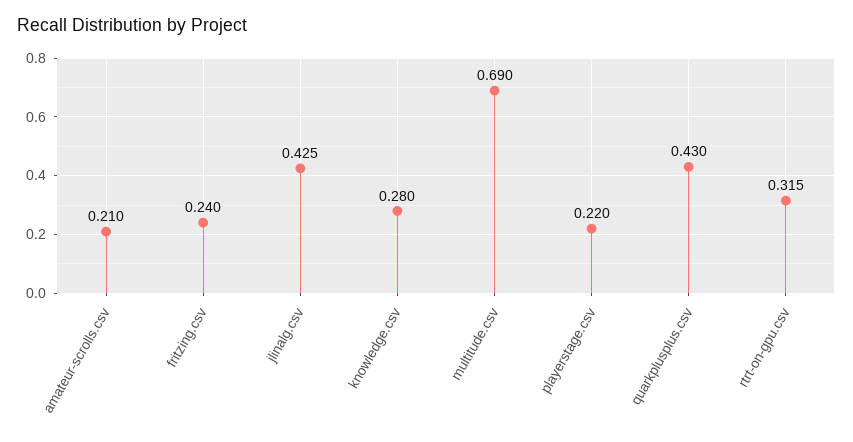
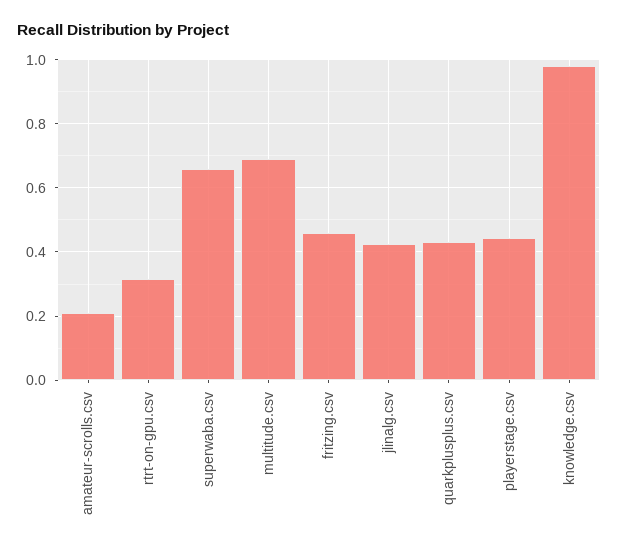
  {
    "amateur-scrolls.csv": 0.21,
-   "fritzing.csv": 0.24,
+   "fritzing.csv": 0.46,
    "jlinalg.csv": 0.425,
-   "knowledge.csv": 0.28,
+   "knowledge.csv": 0.98,
    "multitude.csv": 0.69,
-   "playerstage.csv": 0.22,
+   "playerstage.csv": 0.44,
    "quarkplusplus.csv": 0.43,
-   "rtrt-on-gpu.csv": 0.315
+   "rtrt-on-gpu.csv": 0.315,
+   "superwaba.csv": 0.66
  }

